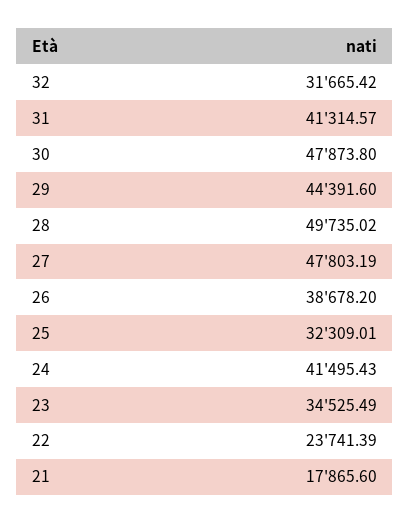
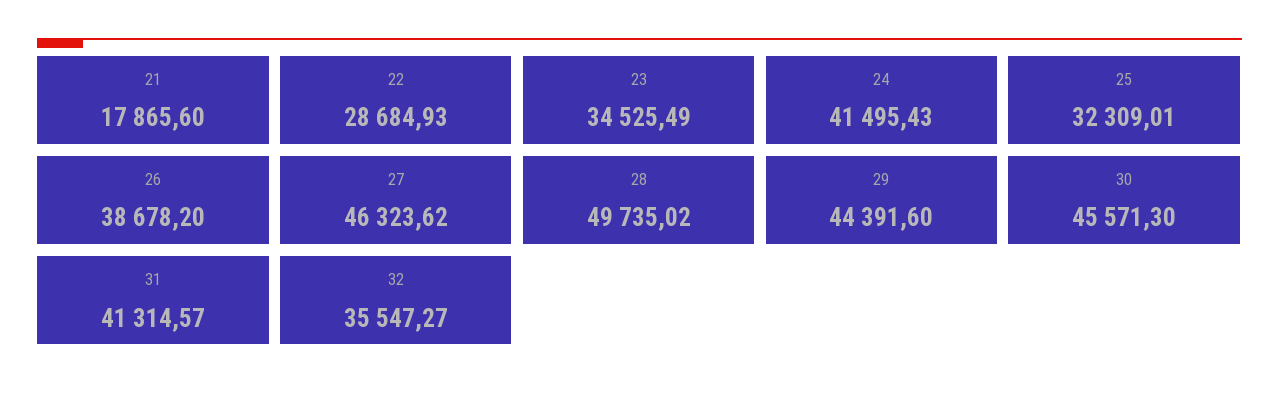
  {
-   "32": 31665.42,
+   "32": 35547.27,
    "31": 41314.57,
-   "30": 47873.8,
+   "30": 45571.3,
    "29": 44391.6,
    "28": 49735.02,
-   "27": 47803.19,
+   "27": 46323.62,
    "26": 38678.2,
    "25": 32309.01,
    "24": 41495.43,
    "23": 34525.49,
-   "22": 23741.39,
+   "22": 28684.93,
    "21": 17865.6
  }

